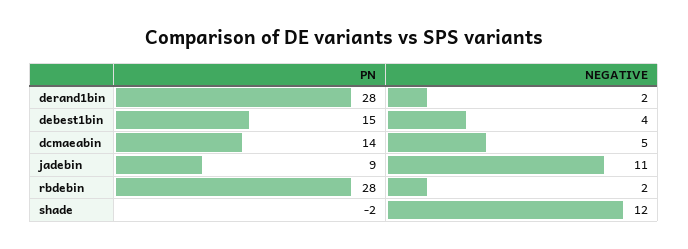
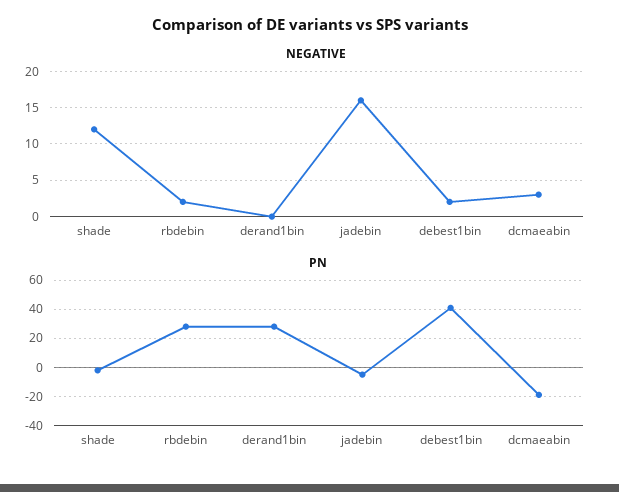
  {
    "PN": {
      "derand1bin": 28,
-     "debest1bin": 15,
+     "debest1bin": 40,
-     "dcmaeabin": 14,
+     "dcmaeabin": -20,
-     "jadebin": 9,
+     "jadebin": -5,
      "rbdebin": 28,
      "shade": -2
    },
    "NEGATIVE": {
-     "derand1bin": 2,
+     "derand1bin": 0,
-     "debest1bin": 4,
+     "debest1bin": 2,
-     "dcmaeabin": 5,
+     "dcmaeabin": 3,
-     "jadebin": 11,
+     "jadebin": 16,
      "rbdebin": 2,
      "shade": 12
    }
  }

